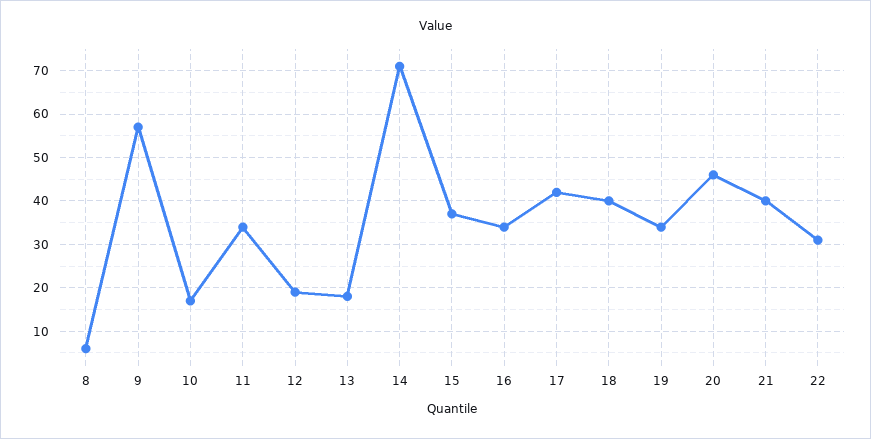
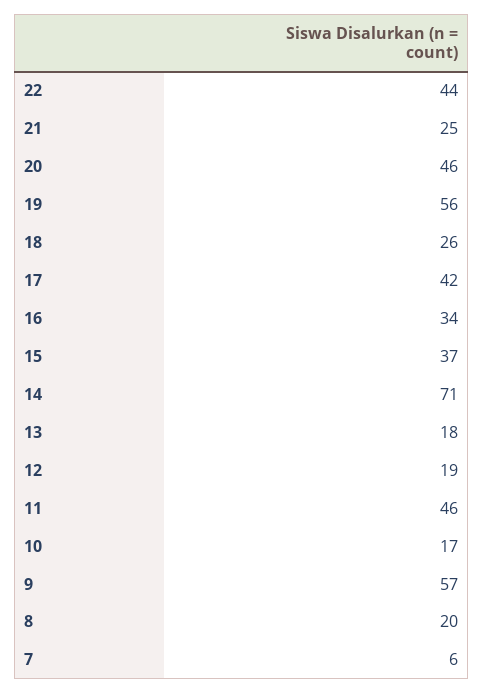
  {
-   "8": 5,
+   "8": 20,
    "9": 57,
    "10": 17,
-   "11": 35,
+   "11": 46,
    "12": 19,
    "13": 18,
    "14": 71,
    "15": 37,
    "16": 34,
    "17": 42,
-   "18": 40,
+   "18": 26,
-   "19": 35,
+   "19": 56,
    "20": 46,
-   "21": 40,
+   "21": 25,
-   "22": 30
+   "22": 44,
+   "7": 6
  }

